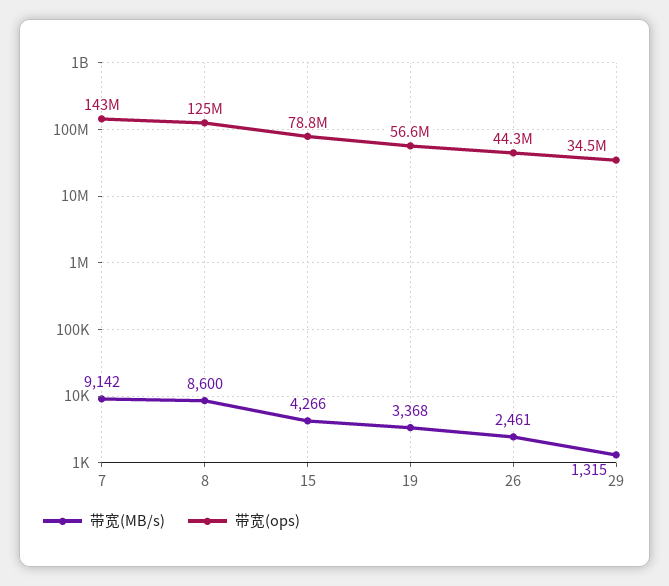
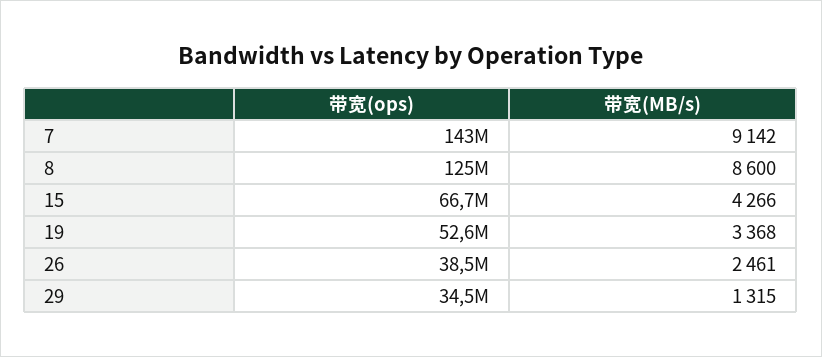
  {
    "带宽(MB/s)": {
      "7": 9142,
      "8": 8600,
      "15": 4266,
      "19": 3368,
      "26": 2461,
      "29": 1315
    },
    "带宽(ops)": {
      "7": 143000000,
      "8": 125000000,
-     "15": 78800000,
+     "15": 66700000,
-     "19": 56600000,
+     "19": 52600000,
-     "26": 44300000,
+     "26": 38500000,
      "29": 34500000
    }
  }

